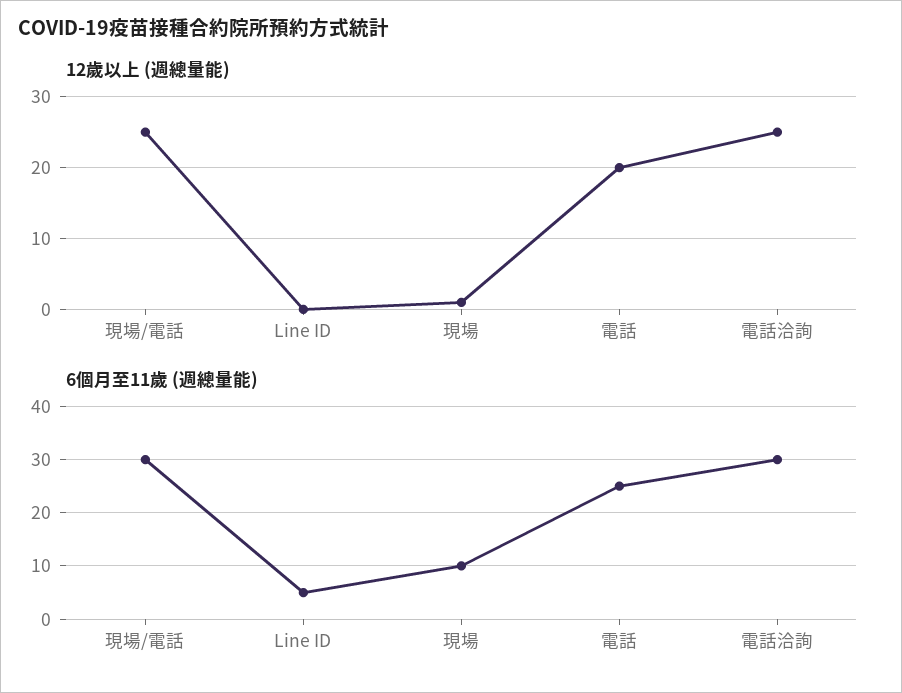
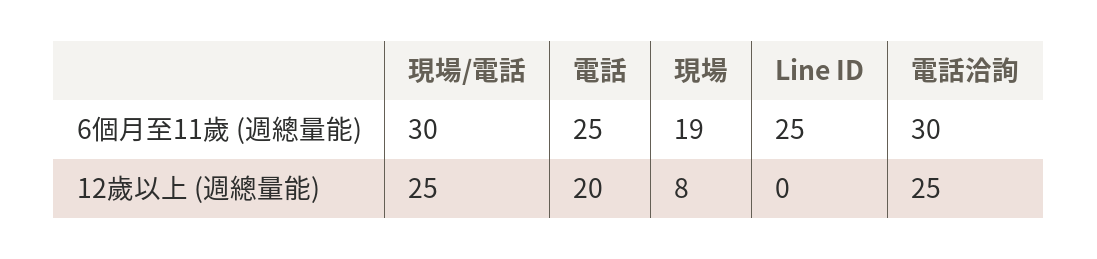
  {
    "12歲以上 (週總量能)": {
      "現場/電話": 25,
      "Line ID": 0,
-     "現場": 1,
+     "現場": 8,
      "電話": 20,
      "電話洽詢": 25
    },
    "6個月至11歲 (週總量能)": {
      "現場/電話": 30,
-     "Line ID": 5,
+     "Line ID": 25,
-     "現場": 10,
+     "現場": 19,
      "電話": 25,
      "電話洽詢": 30
    }
  }

